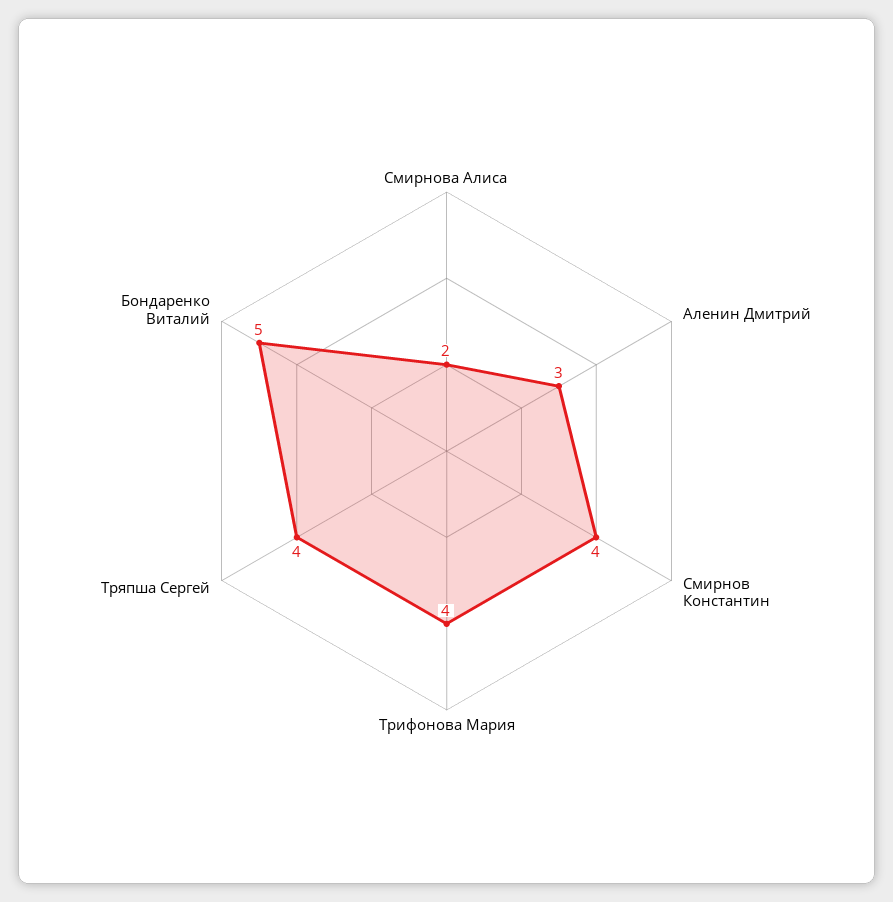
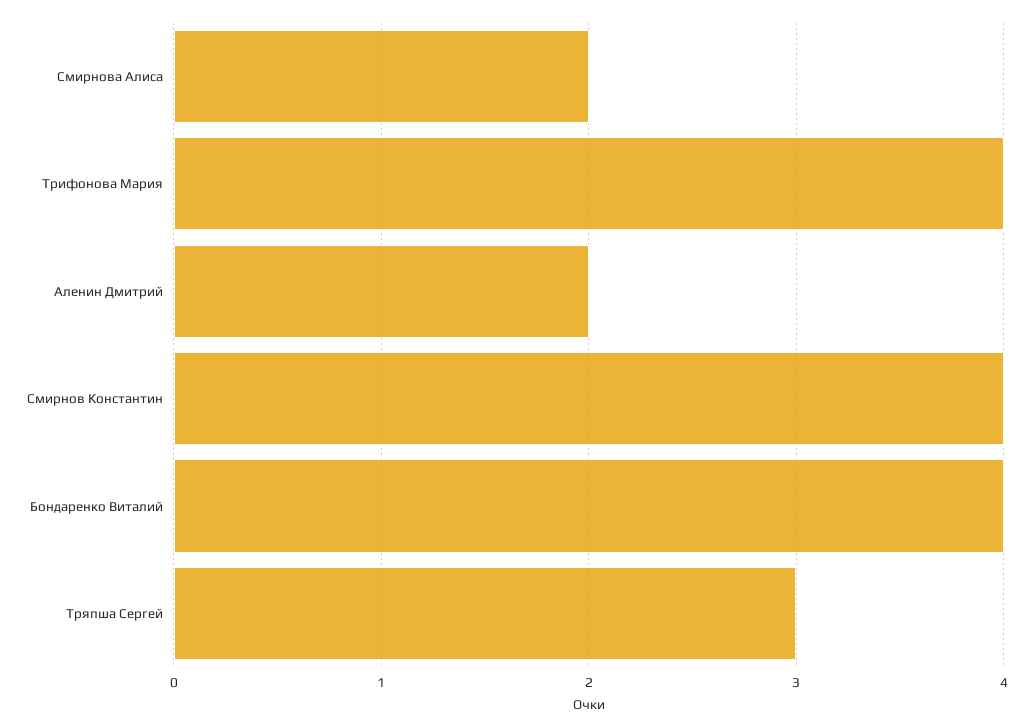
  {
    "Смирнова Алиса": 2,
-   "Аленин Дмитрий": 3,
+   "Аленин Дмитрий": 2,
    "Смирнов Константин": 4,
    "Трифонова Мария": 4,
-   "Тряпша Сергей": 4,
+   "Тряпша Сергей": 3,
-   "Бондаренко Виталий": 5
+   "Бондаренко Виталий": 4
  }

